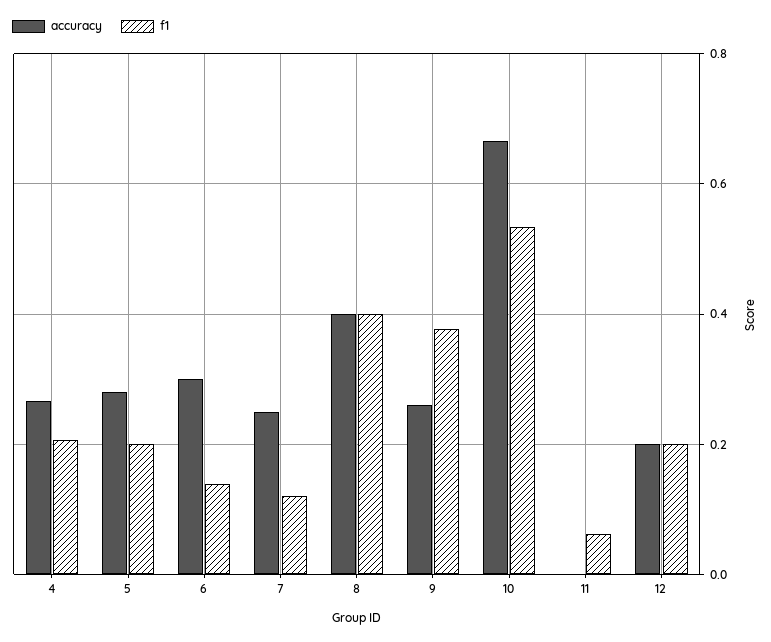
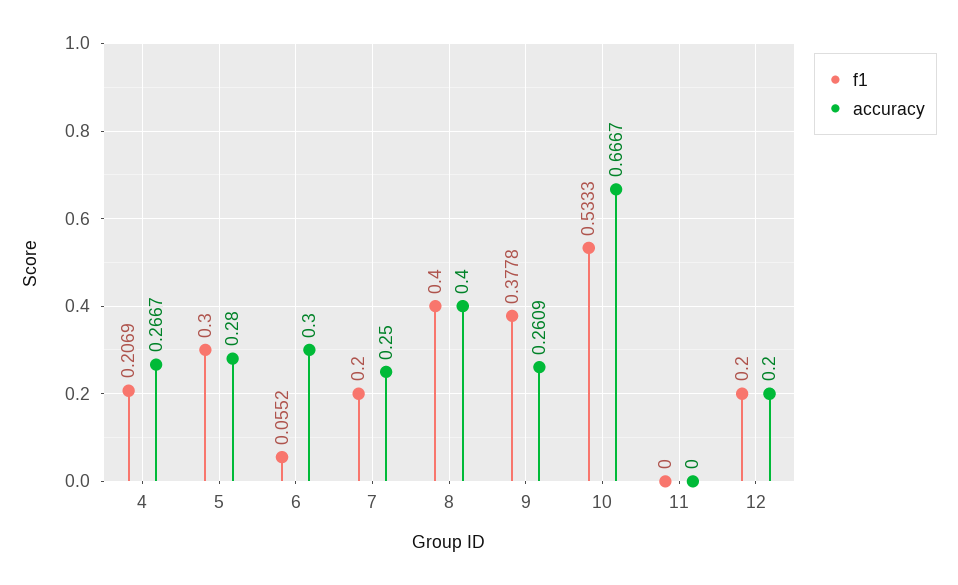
  {
    "accuracy": {
      "4": 0.2667,
      "5": 0.28,
      "6": 0.3,
      "7": 0.25,
      "8": 0.4,
      "9": 0.2609,
      "10": 0.6667,
      "11": 0,
      "12": 0.2
    },
    "f1": {
      "4": 0.2069,
-     "5": 0.2,
+     "5": 0.3,
-     "6": 0.14,
+     "6": 0.0552,
-     "7": 0.12,
+     "7": 0.2,
      "8": 0.4,
      "9": 0.3778,
      "10": 0.5333,
-     "11": 0.06,
+     "11": 0,
      "12": 0.2
    }
  }

